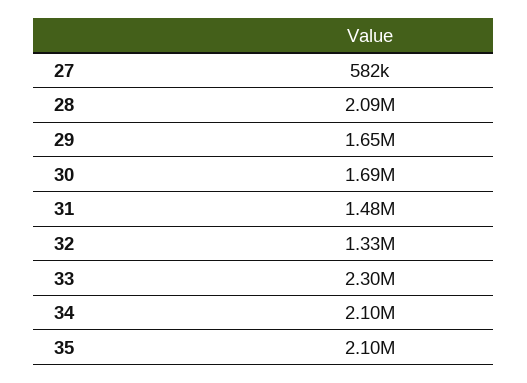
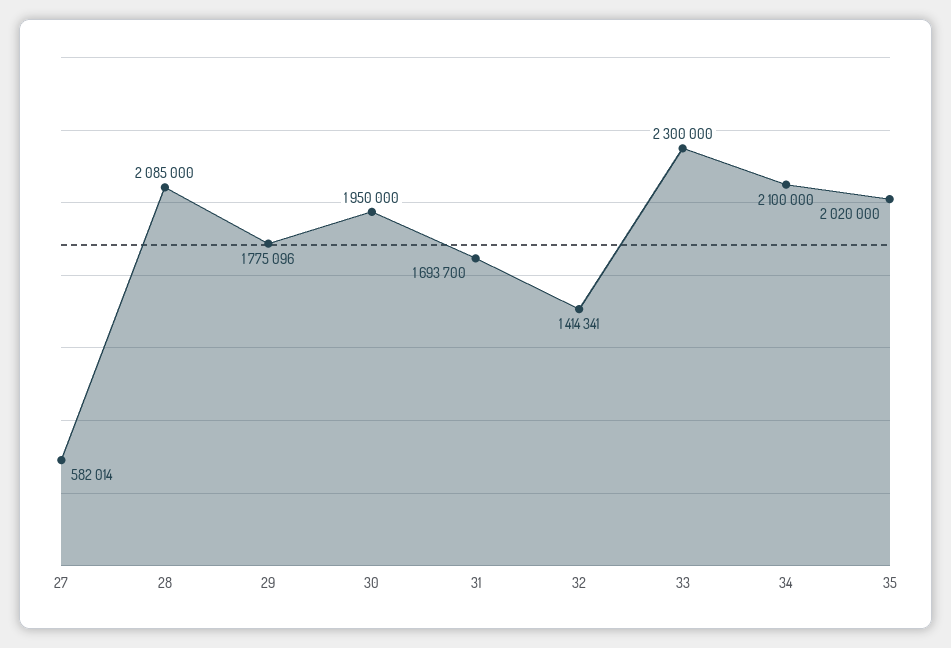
  {
    "27": 582014,
    "28": 2085000,
-   "29": 1650000,
+   "29": 1775096,
-   "30": 1690000,
+   "30": 1950000,
-   "31": 1480000,
+   "31": 1693700,
-   "32": 1330000,
+   "32": 1414341,
    "33": 2300000,
    "34": 2100000,
-   "35": 2100000
+   "35": 2020000
  }

